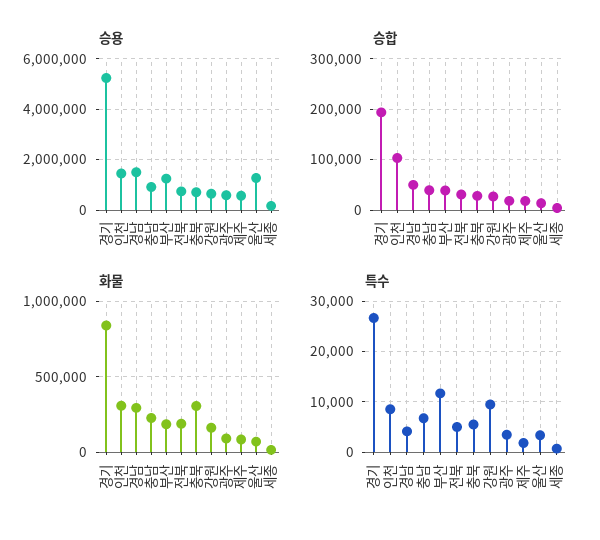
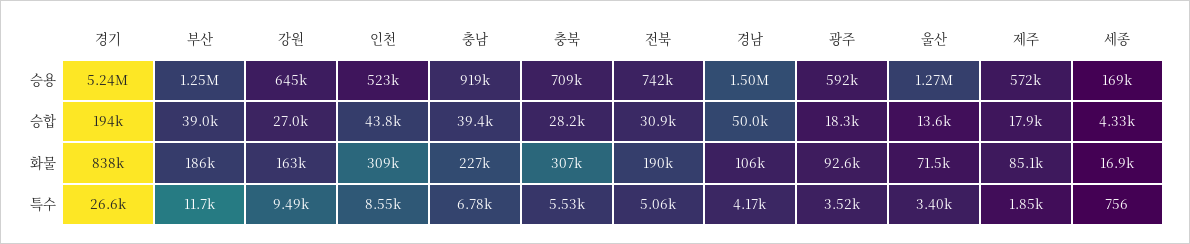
  {
    "승용": {
      "경기": 5240000,
-     "인천": 1500000,
+     "인천": 523000,
      "경남": 1500000,
      "충남": 919000,
      "부산": 1250000,
      "전북": 742000,
      "충북": 709000,
      "강원": 645000,
      "광주": 592000,
      "제주": 572000,
      "울산": 1270000,
      "세종": 169000
    },
    "승합": {
      "경기": 194000,
-     "인천": 100000,
+     "인천": 43800,
      "경남": 50000,
      "충남": 39400,
      "부산": 39000,
      "전북": 30900,
      "충북": 28200,
      "강원": 27000,
      "광주": 18300,
      "제주": 17900,
      "울산": 13600,
      "세종": 4330
    },
    "화물": {
      "경기": 838000,
      "인천": 309000,
-     "경남": 300000,
+     "경남": 106000,
      "충남": 227000,
      "부산": 186000,
      "전북": 190000,
      "충북": 307000,
      "강원": 163000,
      "광주": 92600,
      "제주": 85100,
      "울산": 71500,
      "세종": 16900
    },
    "특수": {
      "경기": 26600,
      "인천": 8550,
      "경남": 4170,
      "충남": 6780,
      "부산": 11700,
      "전북": 5060,
      "충북": 5530,
      "강원": 9490,
      "광주": 3520,
      "제주": 1850,
      "울산": 3400,
      "세종": 756
    }
  }

